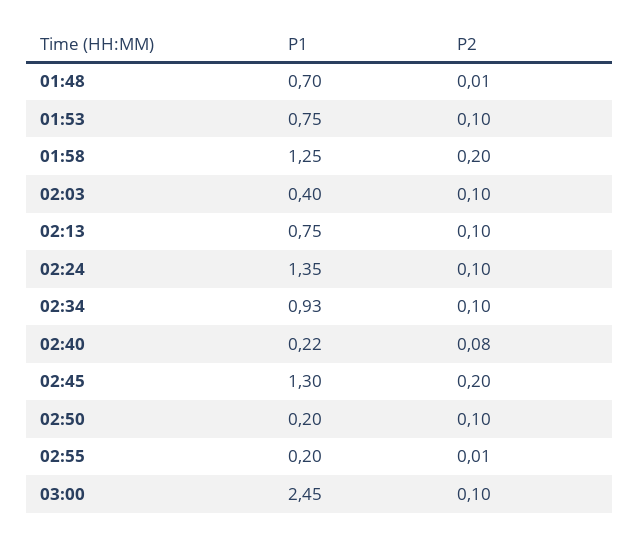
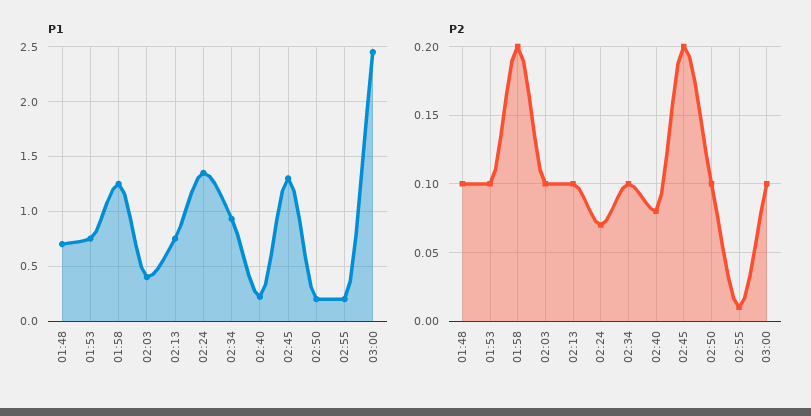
  {
    "P1": {
      "01:48": 0.7,
      "01:53": 0.75,
      "01:58": 1.25,
      "02:03": 0.4,
      "02:13": 0.75,
      "02:24": 1.35,
      "02:34": 0.93,
      "02:40": 0.22,
      "02:45": 1.3,
      "02:50": 0.2,
      "02:55": 0.2,
      "03:00": 2.45
    },
    "P2": {
-     "01:48": 0.01,
+     "01:48": 0.1,
      "01:53": 0.1,
      "01:58": 0.2,
      "02:03": 0.1,
      "02:13": 0.1,
-     "02:24": 0.1,
+     "02:24": 0.07,
      "02:34": 0.1,
      "02:40": 0.08,
      "02:45": 0.2,
      "02:50": 0.1,
      "02:55": 0.01,
      "03:00": 0.1
    }
  }

